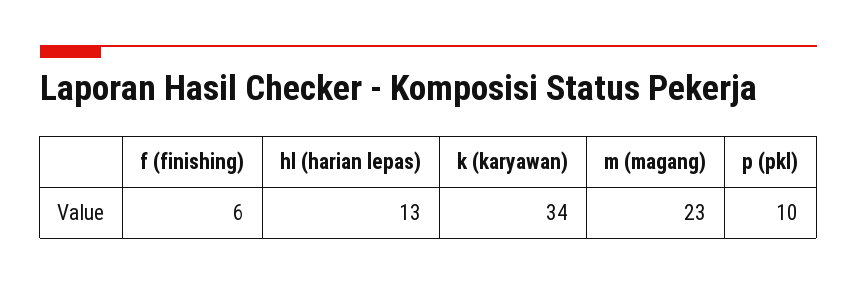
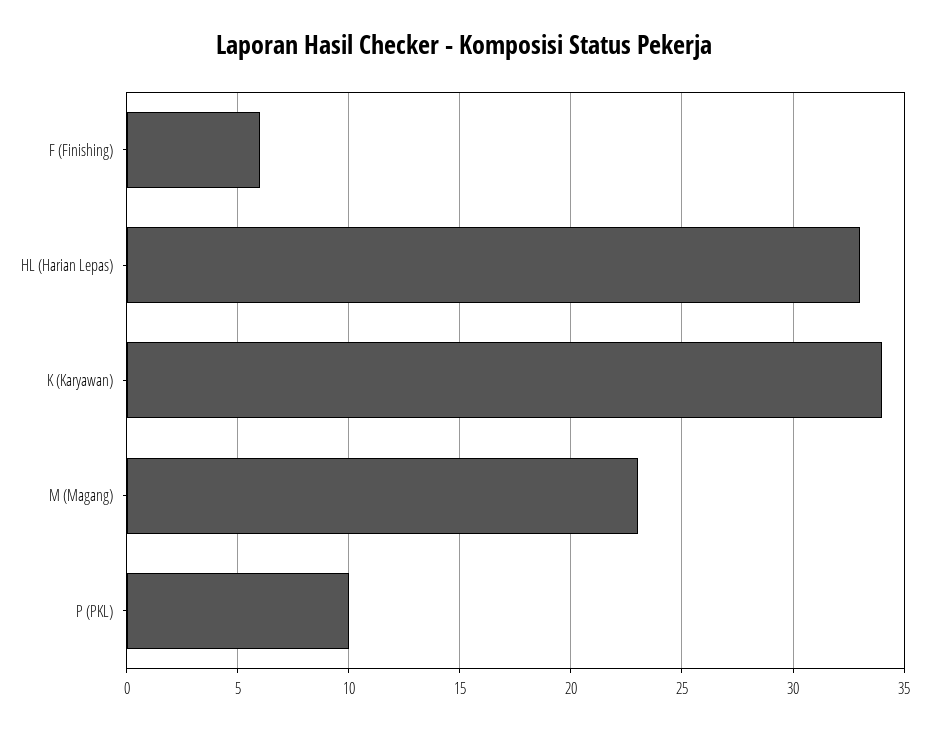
  {
    "f (finishing)": 6,
-   "hl (harian lepas)": 13,
+   "hl (harian lepas)": 33,
    "k (karyawan)": 34,
    "m (magang)": 23,
    "p (pkl)": 10
  }

